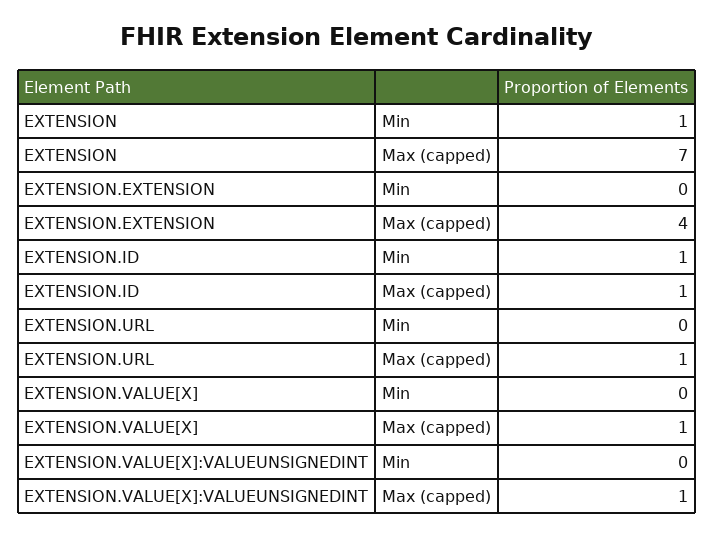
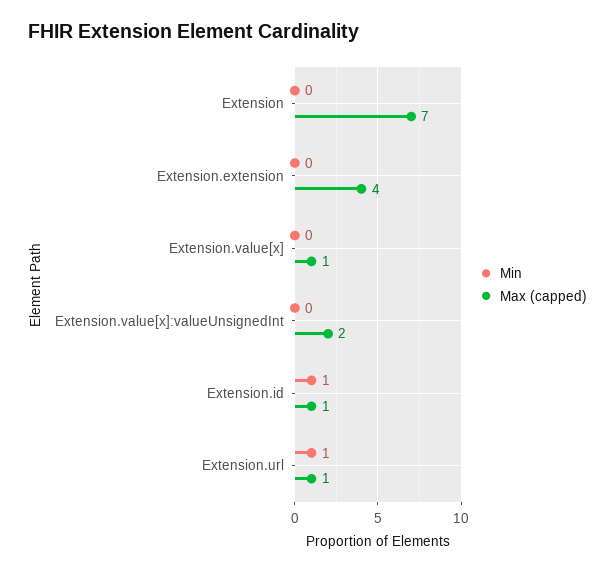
  {
    "Min": {
-     "EXTENSION": 1,
+     "EXTENSION": 0,
      "EXTENSION.EXTENSION": 0,
      "EXTENSION.ID": 1,
-     "EXTENSION.URL": 0,
+     "EXTENSION.URL": 1,
      "EXTENSION.VALUE[X]": 0,
      "EXTENSION.VALUE[X]:VALUEUNSIGNEDINT": 0
    },
    "Max (capped)": {
      "EXTENSION": 7,
      "EXTENSION.EXTENSION": 4,
      "EXTENSION.ID": 1,
      "EXTENSION.URL": 1,
      "EXTENSION.VALUE[X]": 1,
-     "EXTENSION.VALUE[X]:VALUEUNSIGNEDINT": 1
+     "EXTENSION.VALUE[X]:VALUEUNSIGNEDINT": 2
    }
  }

